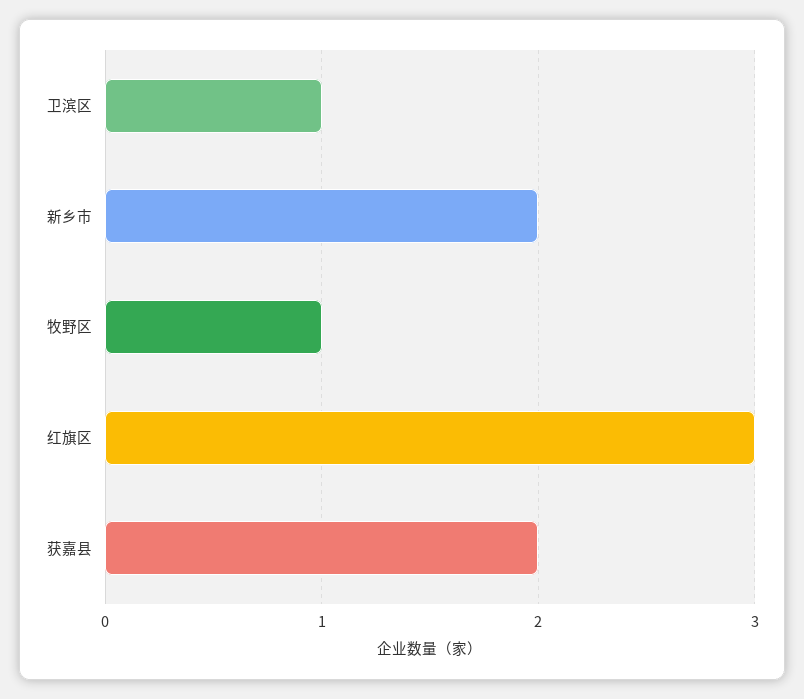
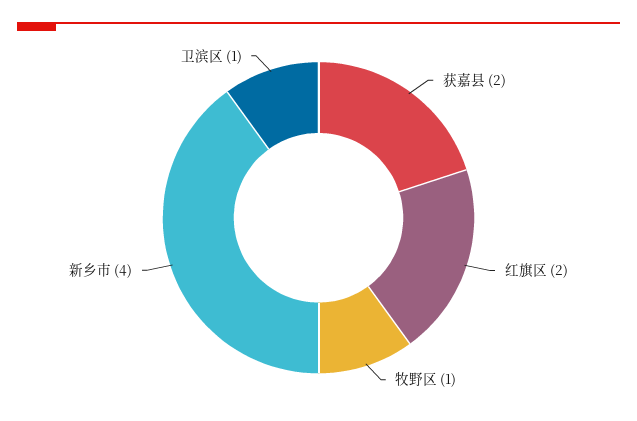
  {
    "卫滨区": 1,
-   "新乡市": 2,
+   "新乡市": 4,
    "牧野区": 1,
-   "红旗区": 3,
+   "红旗区": 2,
    "获嘉县": 2
  }

